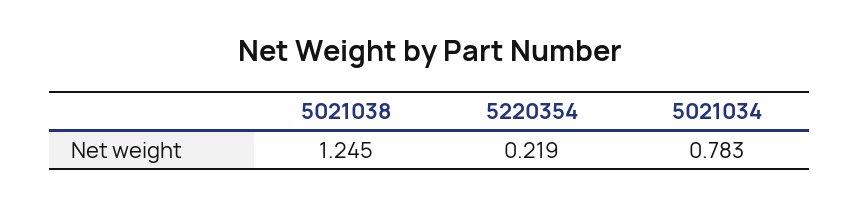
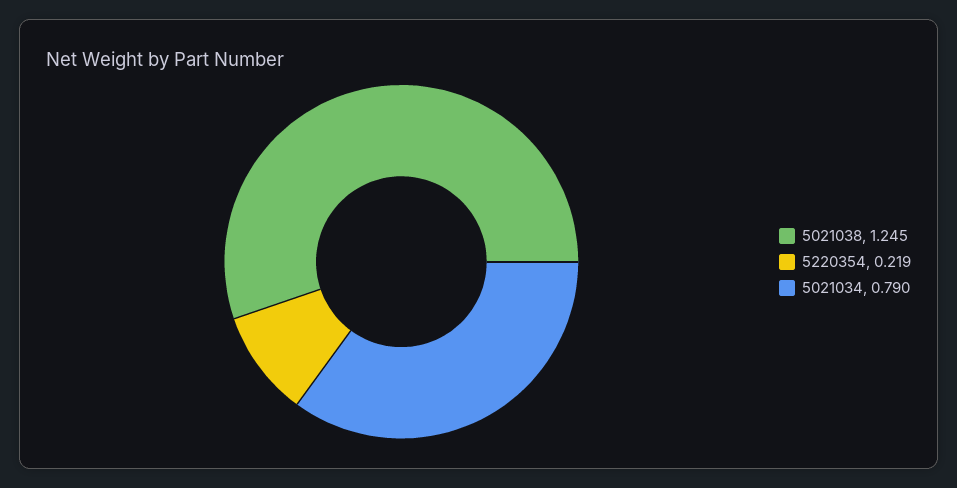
  {
    "5021038": 1.245,
    "5220354": 0.219,
-   "5021034": 0.783
+   "5021034": 0.79
  }

